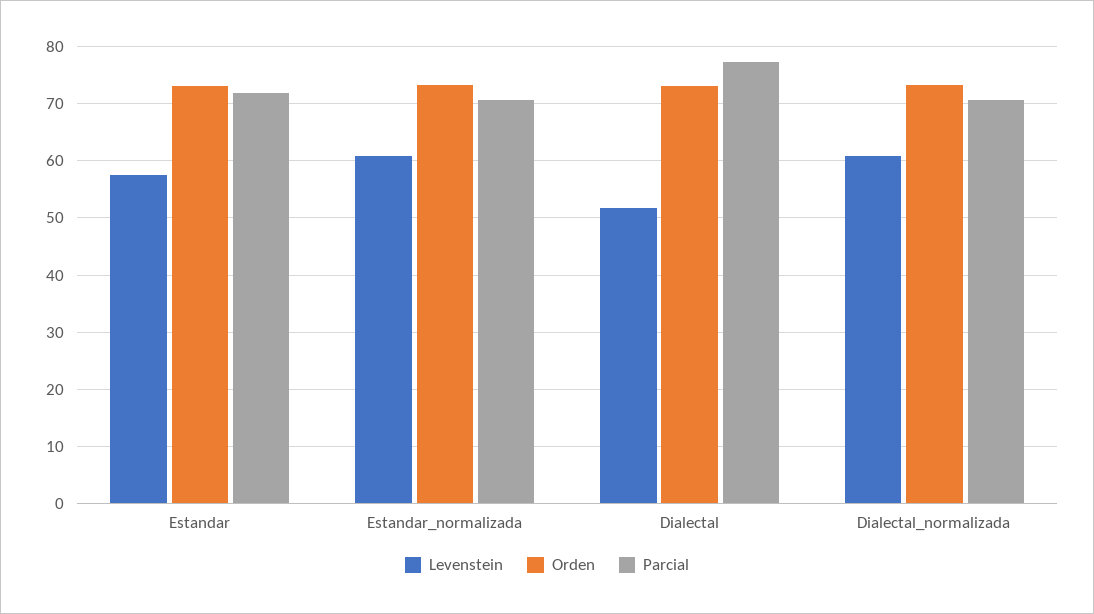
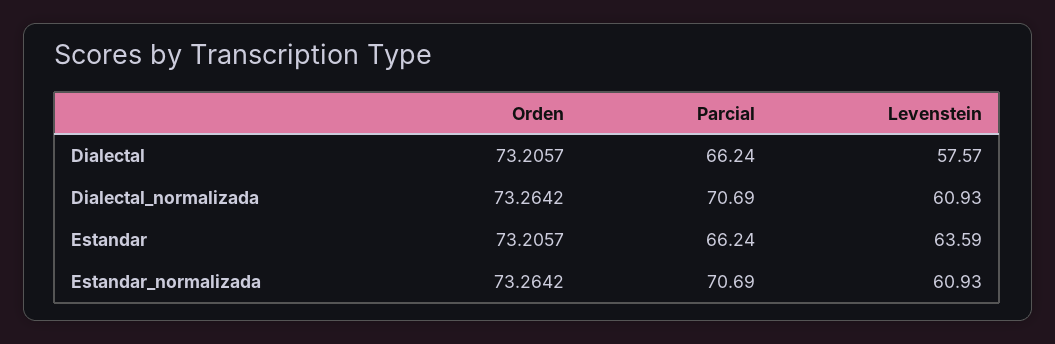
  {
    "Levenstein": {
-     "Estandar": 58,
+     "Estandar": 63.59,
      "Estandar_normalizada": 60.93,
-     "Dialectal": 52,
+     "Dialectal": 57.57,
      "Dialectal_normalizada": 60.93
    },
    "Orden": {
      "Estandar": 73.2057,
      "Estandar_normalizada": 73.2642,
      "Dialectal": 73.2057,
      "Dialectal_normalizada": 73.2642
    },
    "Parcial": {
-     "Estandar": 72,
+     "Estandar": 66.24,
      "Estandar_normalizada": 70.69,
-     "Dialectal": 78,
+     "Dialectal": 66.24,
      "Dialectal_normalizada": 70.69
    }
  }

